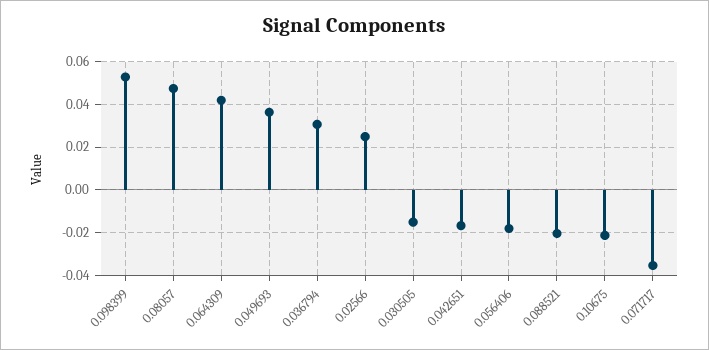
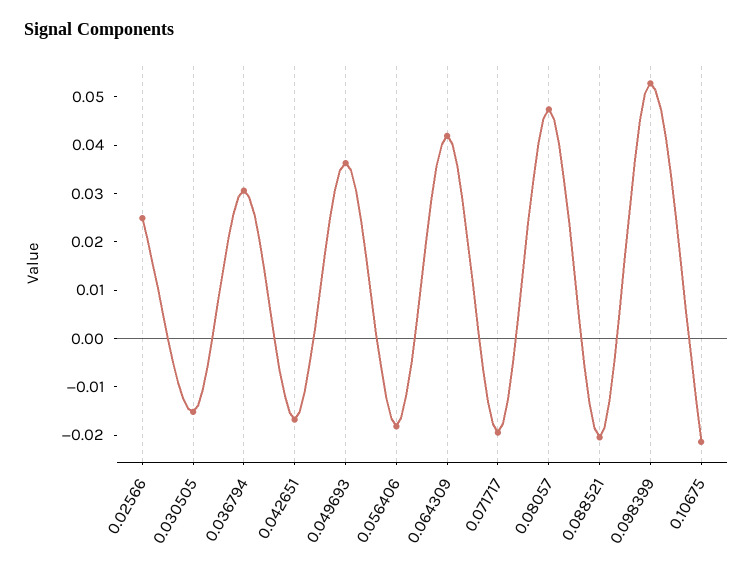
  {
    "0.098399": 0.052,
    "0.08057": 0.048,
    "0.064309": 0.042,
    "0.049693": 0.036,
    "0.036794": 0.03,
    "0.02566": 0.024,
    "0.030505": -0.016,
    "0.042651": -0.016,
    "0.056406": -0.018,
    "0.088521": -0.02,
    "0.10675": -0.022,
-   "0.071717": -0.035
+   "0.071717": -0.02
  }

